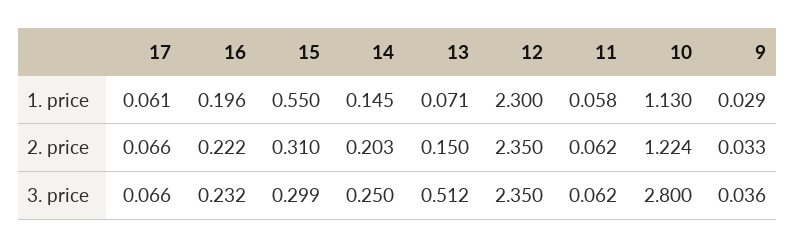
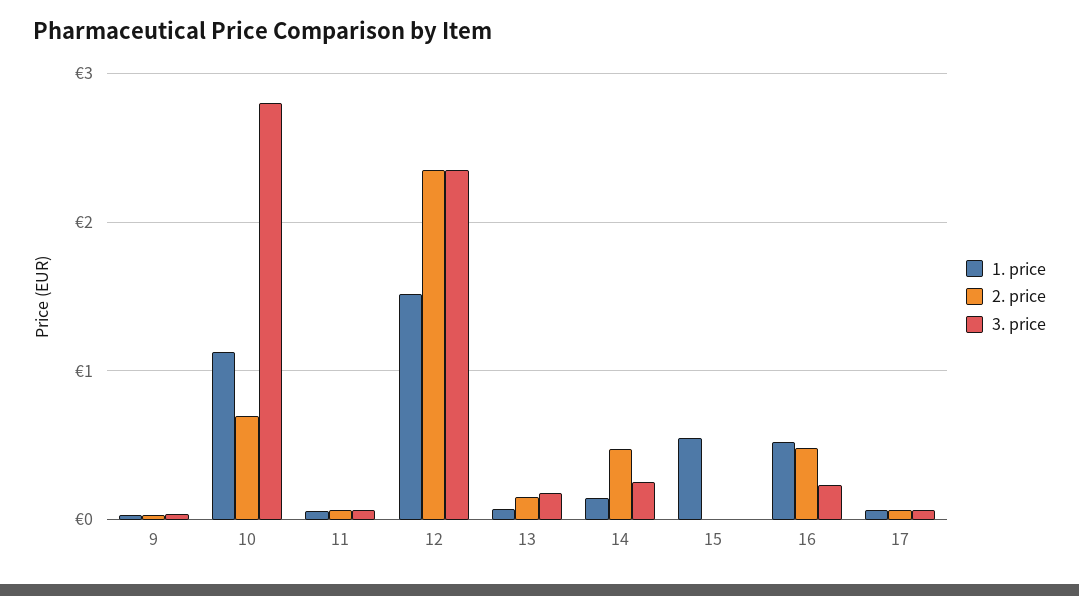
  {
    "1. price": {
      "17": 0.061,
-     "16": 0.196,
+     "16": 0.5,
      "15": 0.55,
      "14": 0.145,
      "13": 0.071,
-     "12": 2.3,
+     "12": 1.5,
      "11": 0.058,
      "10": 1.13,
      "9": 0.029
    },
    "2. price": {
      "17": 0.066,
-     "16": 0.222,
+     "16": 0.5,
-     "15": 0.31,
+     "15": 0,
-     "14": 0.203,
+     "14": 0.5,
      "13": 0.15,
      "12": 2.35,
      "11": 0.062,
-     "10": 1.224,
+     "10": 0.7,
      "9": 0.033
    },
    "3. price": {
      "17": 0.066,
      "16": 0.232,
-     "15": 0.299,
+     "15": 0,
      "14": 0.25,
-     "13": 0.512,
+     "13": 0.2,
      "12": 2.35,
      "11": 0.062,
      "10": 2.8,
      "9": 0.036
    }
  }

